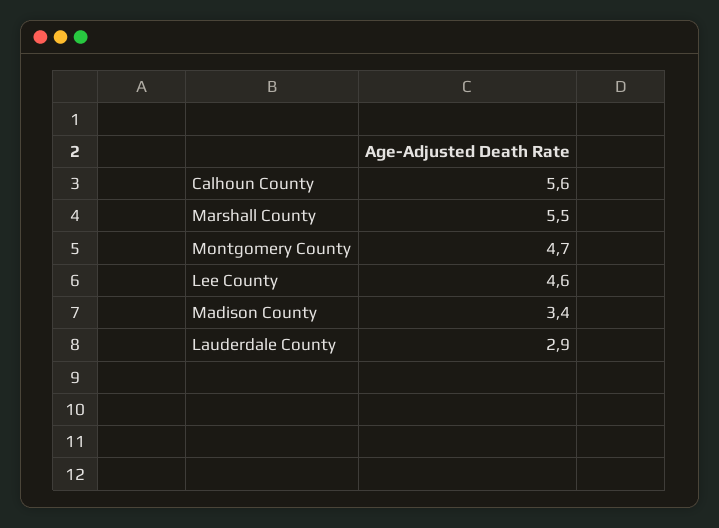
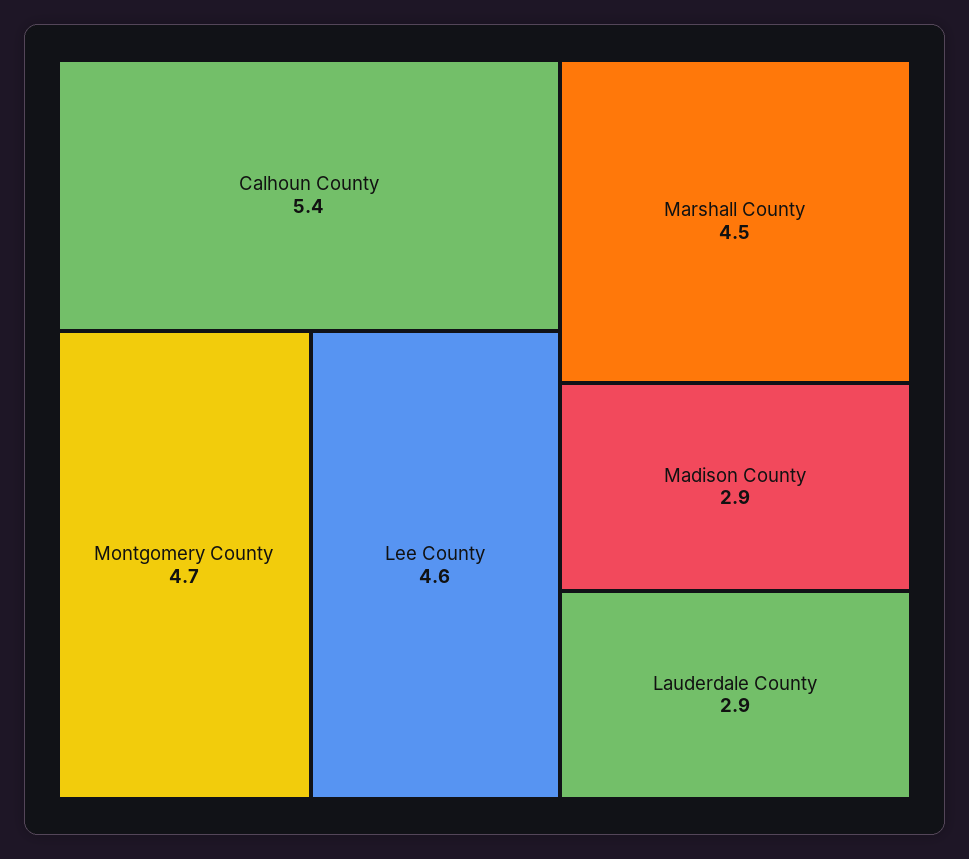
  {
-   "Calhoun County": 5.6,
+   "Calhoun County": 5.4,
-   "Marshall County": 5.5,
+   "Marshall County": 4.5,
    "Montgomery County": 4.7,
    "Lee County": 4.6,
-   "Madison County": 3.4,
+   "Madison County": 2.9,
    "Lauderdale County": 2.9
  }

